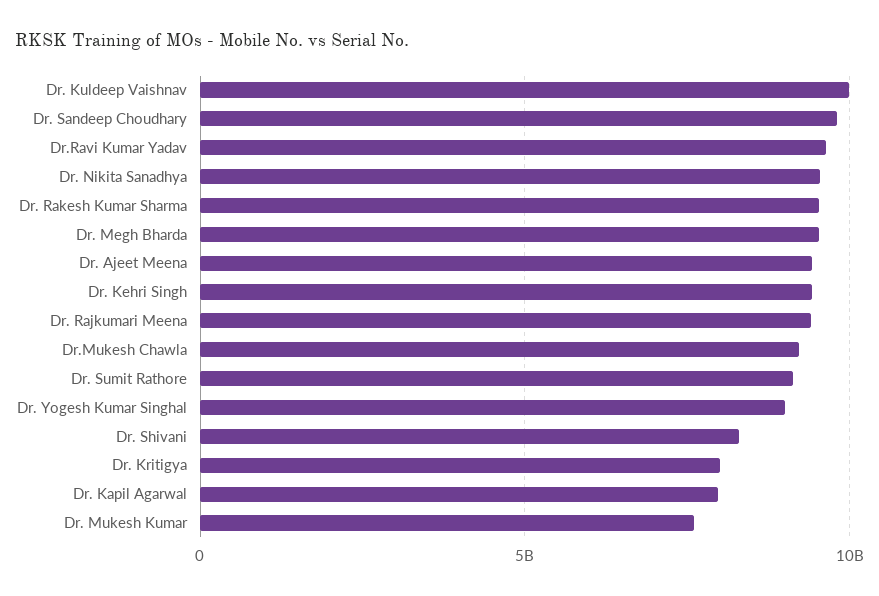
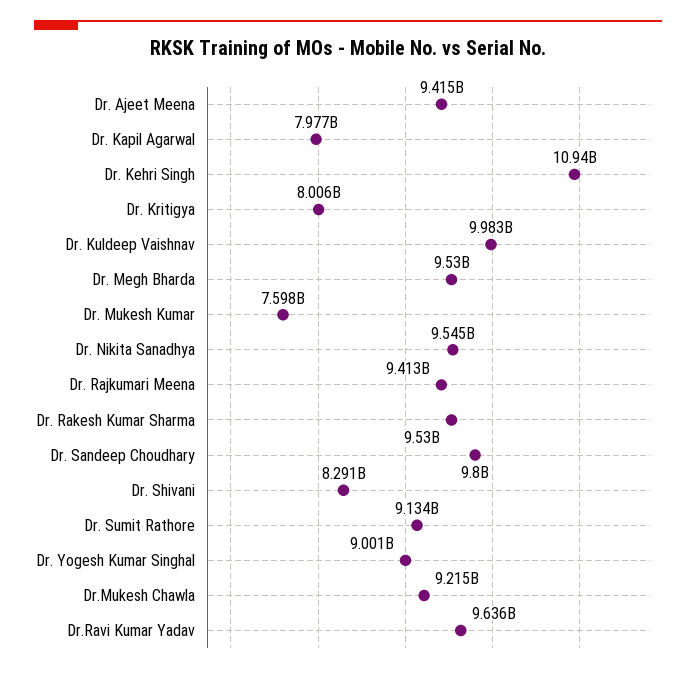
  {
    "Dr. Kuldeep Vaishnav": 9983000000,
    "Dr. Sandeep Choudhary": 9800000000,
    "Dr.Ravi Kumar Yadav": 9636000000,
    "Dr. Nikita Sanadhya": 9545000000,
    "Dr. Rakesh Kumar Sharma": 9530000000,
    "Dr. Megh Bharda": 9530000000,
    "Dr. Ajeet Meena": 9415000000,
-   "Dr. Kehri Singh": 9500000000,
+   "Dr. Kehri Singh": 10940000000,
    "Dr. Rajkumari Meena": 9413000000,
    "Dr.Mukesh Chawla": 9215000000,
    "Dr. Sumit Rathore": 9134000000,
    "Dr. Yogesh Kumar Singhal": 9001000000,
    "Dr. Shivani": 8291000000,
    "Dr. Kritigya": 8006000000,
    "Dr. Kapil Agarwal": 7977000000,
    "Dr. Mukesh Kumar": 7598000000
  }

